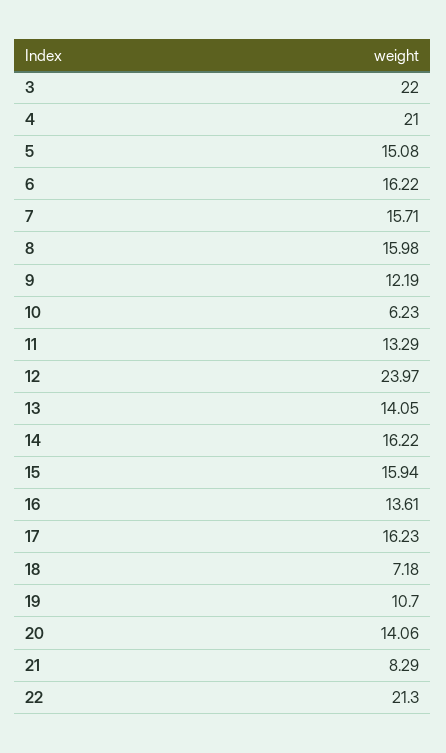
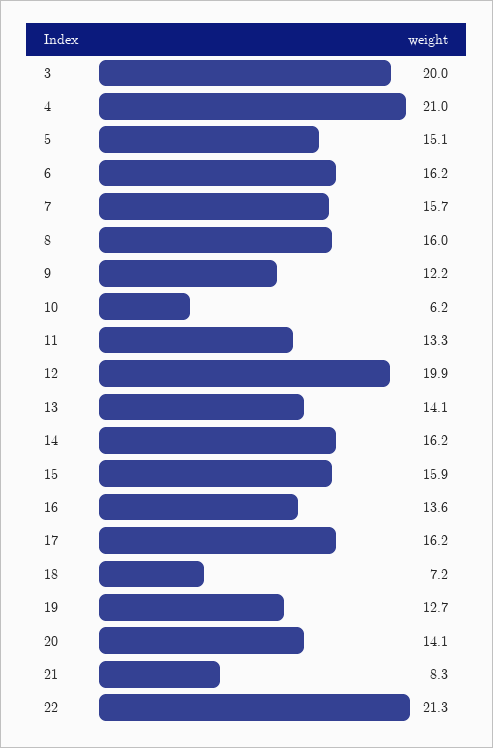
  {
-   "3": 22,
+   "3": 20,
    "4": 21,
    "5": 15.08,
    "6": 16.22,
    "7": 15.71,
    "8": 15.98,
    "9": 12.19,
    "10": 6.23,
    "11": 13.29,
-   "12": 23.97,
+   "12": 19.9,
    "13": 14.05,
    "14": 16.22,
    "15": 15.94,
    "16": 13.61,
    "17": 16.23,
    "18": 7.18,
-   "19": 10.7,
+   "19": 12.7,
    "20": 14.06,
    "21": 8.29,
    "22": 21.3
  }

